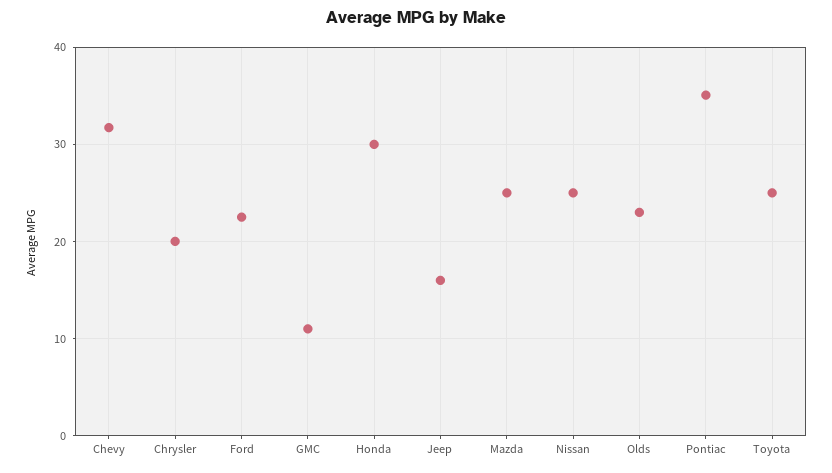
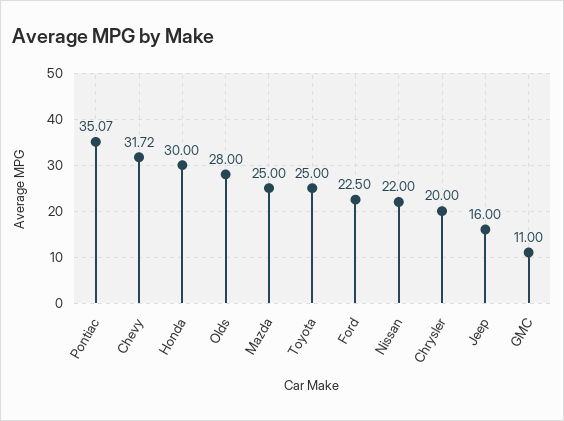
  {
    "Chevy": 31.72,
    "Chrysler": 20,
    "Ford": 22.5,
    "GMC": 11,
    "Honda": 30,
    "Jeep": 16,
    "Mazda": 25,
-   "Nissan": 25,
+   "Nissan": 22,
-   "Olds": 23,
+   "Olds": 28,
    "Pontiac": 35.07,
    "Toyota": 25
  }

